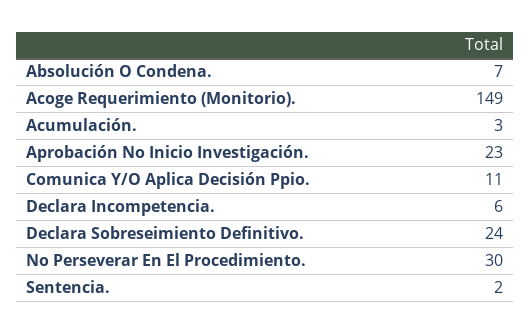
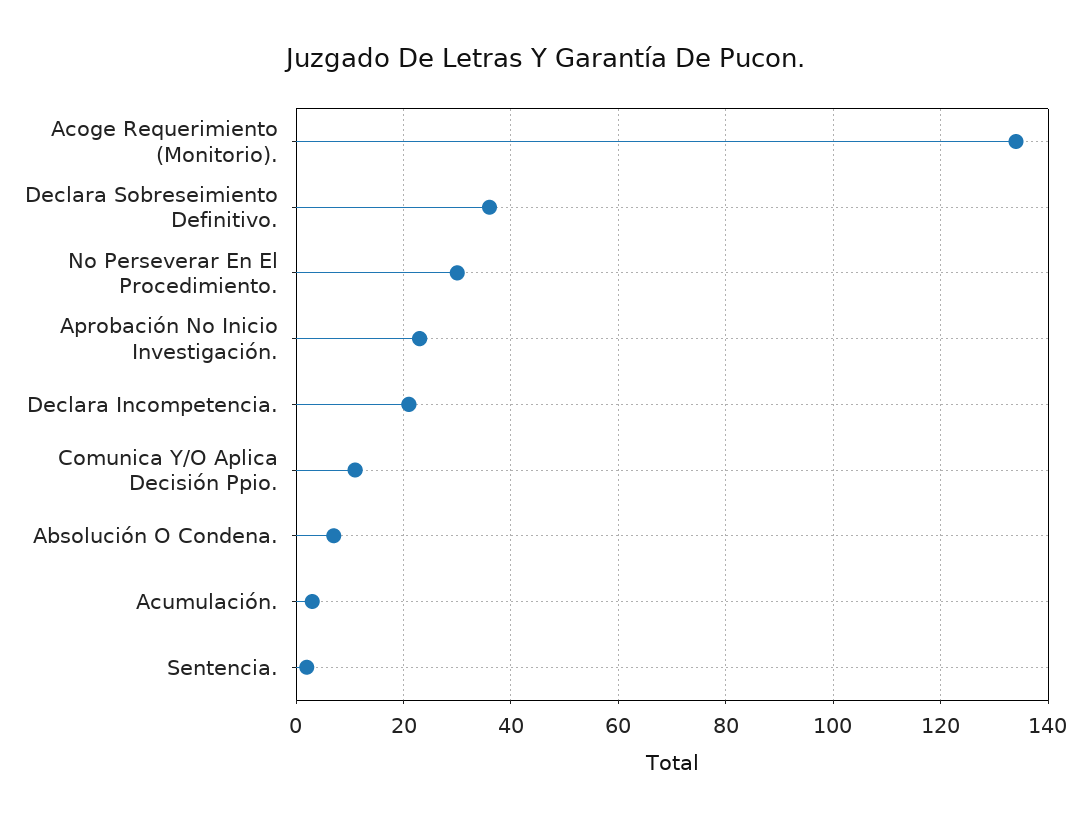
  {
    "Absolución O Condena.": 7,
-   "Acoge Requerimiento (Monitorio).": 149,
+   "Acoge Requerimiento (Monitorio).": 135,
    "Acumulación.": 3,
    "Aprobación No Inicio Investigación.": 23,
    "Comunica Y/O Aplica Decisión Ppio.": 11,
-   "Declara Incompetencia.": 6,
+   "Declara Incompetencia.": 20,
-   "Declara Sobreseimiento Definitivo.": 24,
+   "Declara Sobreseimiento Definitivo.": 35,
    "No Perseverar En El Procedimiento.": 30,
    "Sentencia.": 2
  }

